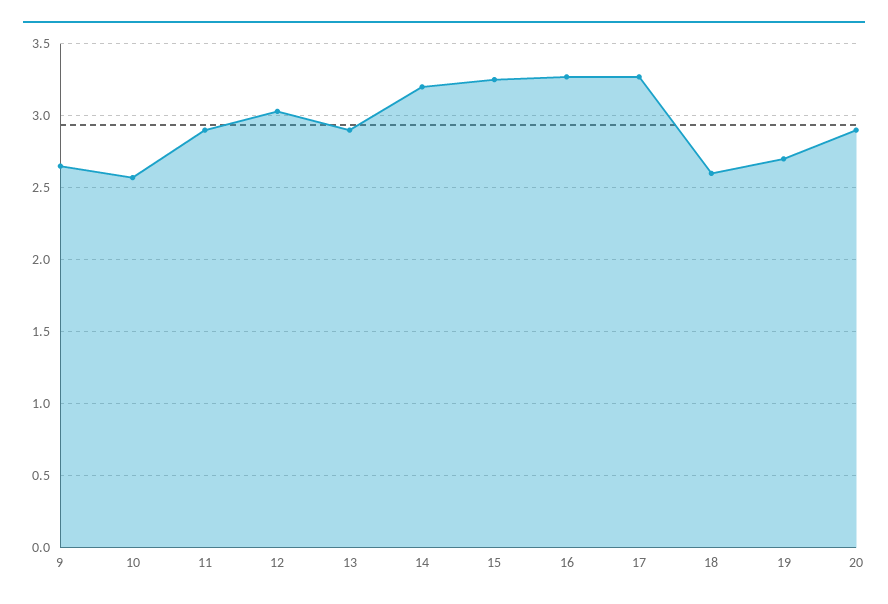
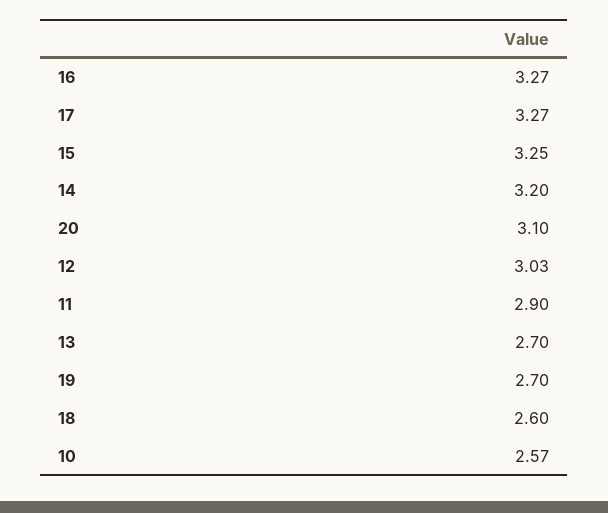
  {
-   "9": 2.65,
    "10": 2.57,
    "11": 2.9,
    "12": 3.03,
-   "13": 2.9,
+   "13": 2.7,
    "14": 3.2,
    "15": 3.25,
    "16": 3.27,
    "17": 3.27,
    "18": 2.6,
    "19": 2.7,
-   "20": 2.9
+   "20": 3.1
  }

